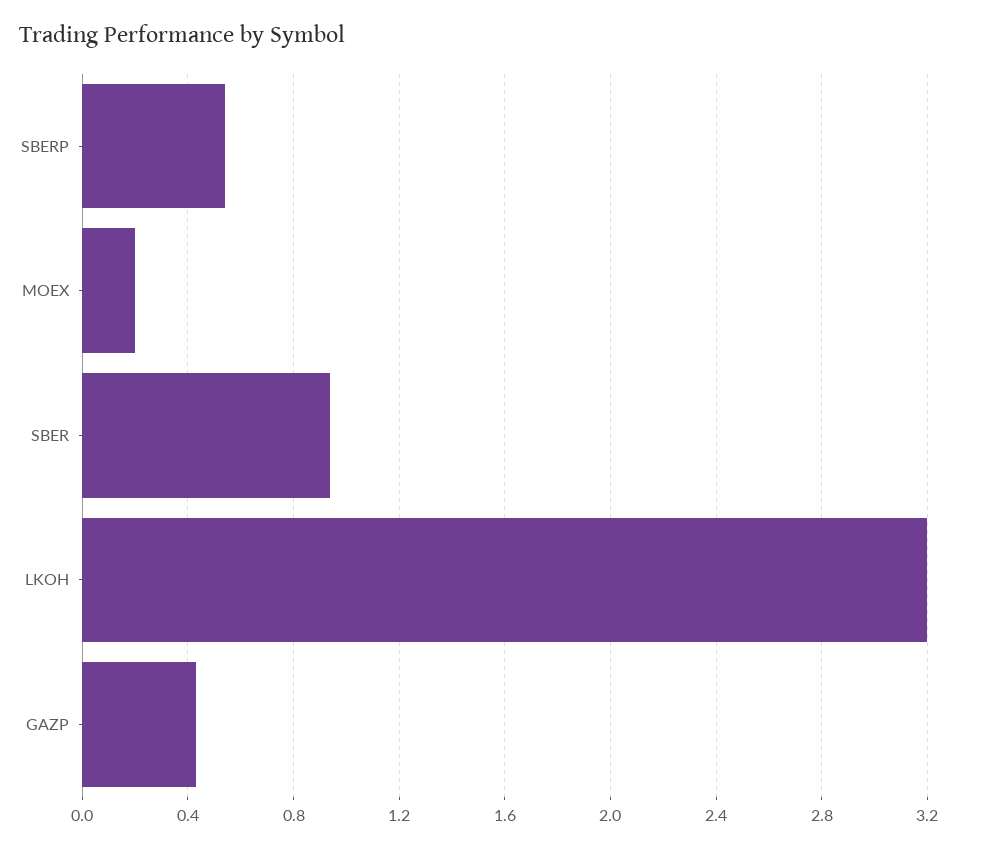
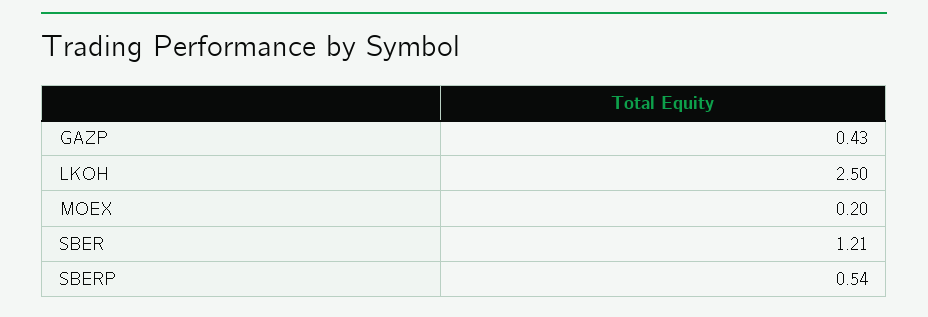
  {
    "SBERP": 0.54,
    "MOEX": 0.2,
-   "SBER": 0.95,
+   "SBER": 1.21,
-   "LKOH": 3.2,
+   "LKOH": 2.5,
    "GAZP": 0.43
  }

